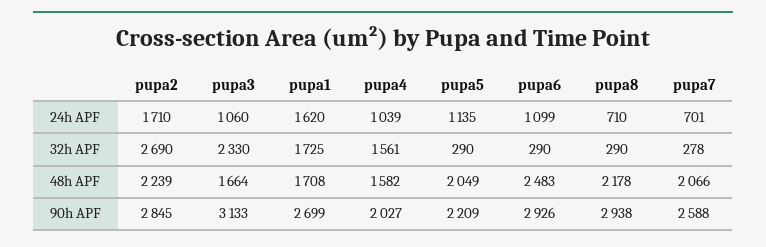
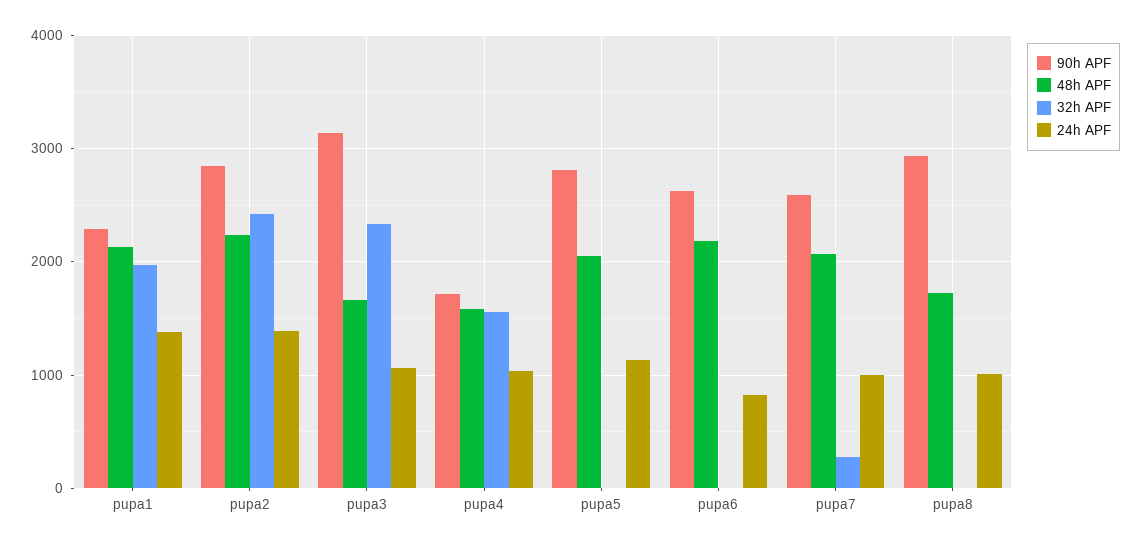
  {
    "24h APF": {
-     "pupa2": 1710,
+     "pupa2": 1400,
      "pupa3": 1060,
-     "pupa1": 1620,
+     "pupa1": 1400,
      "pupa4": 1039,
      "pupa5": 1135,
-     "pupa6": 1099,
+     "pupa6": 800,
-     "pupa8": 710,
+     "pupa8": 1000,
-     "pupa7": 701
+     "pupa7": 1000
    },
    "32h APF": {
-     "pupa2": 2690,
+     "pupa2": 2400,
      "pupa3": 2330,
-     "pupa1": 1725,
+     "pupa1": 2000,
      "pupa4": 1561,
-     "pupa5": 290,
+     "pupa5": 0,
-     "pupa6": 290,
+     "pupa6": 0,
-     "pupa8": 290,
+     "pupa8": 0,
      "pupa7": 278
    },
    "48h APF": {
      "pupa2": 2239,
      "pupa3": 1664,
-     "pupa1": 1708,
+     "pupa1": 2100,
      "pupa4": 1582,
      "pupa5": 2049,
-     "pupa6": 2483,
+     "pupa6": 2200,
-     "pupa8": 2178,
+     "pupa8": 1700,
      "pupa7": 2066
    },
    "90h APF": {
      "pupa2": 2845,
      "pupa3": 3133,
-     "pupa1": 2699,
+     "pupa1": 2300,
-     "pupa4": 2027,
+     "pupa4": 1700,
-     "pupa5": 2209,
+     "pupa5": 2800,
-     "pupa6": 2926,
+     "pupa6": 2600,
      "pupa8": 2938,
      "pupa7": 2588
    }
  }

